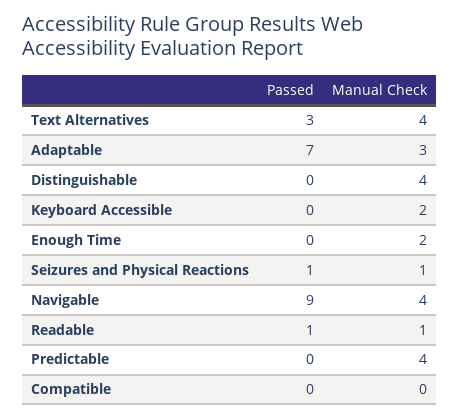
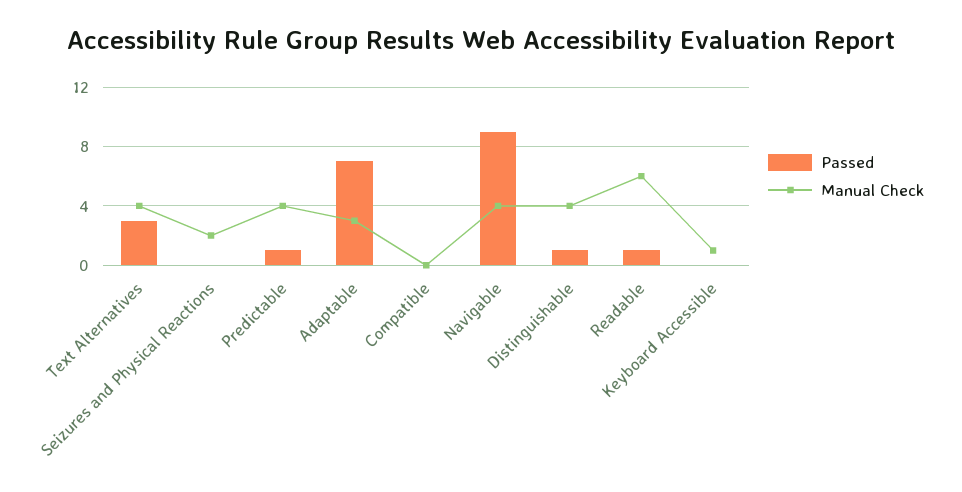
  {
    "Passed": {
      "Text Alternatives": 3,
      "Adaptable": 7,
-     "Distinguishable": 0,
+     "Distinguishable": 1,
      "Keyboard Accessible": 0,
-     "Enough Time": 0,
-     "Seizures and Physical Reactions": 1,
+     "Seizures and Physical Reactions": 0,
      "Navigable": 9,
      "Readable": 1,
-     "Predictable": 0,
+     "Predictable": 1,
      "Compatible": 0
    },
    "Manual Check": {
      "Text Alternatives": 4,
      "Adaptable": 3,
      "Distinguishable": 4,
-     "Keyboard Accessible": 2,
+     "Keyboard Accessible": 1,
-     "Enough Time": 2,
-     "Seizures and Physical Reactions": 1,
+     "Seizures and Physical Reactions": 2,
      "Navigable": 4,
-     "Readable": 1,
+     "Readable": 6,
      "Predictable": 4,
      "Compatible": 0
    }
  }

